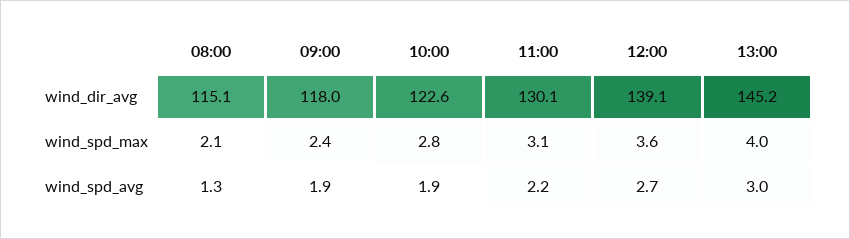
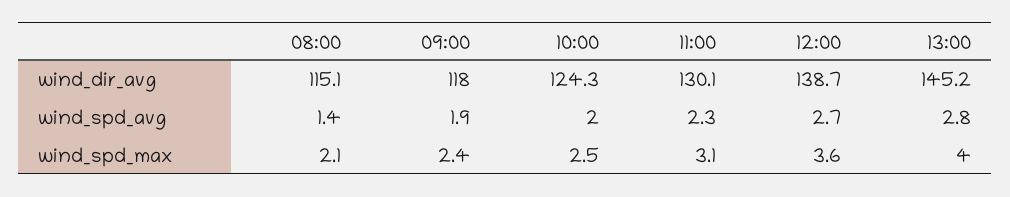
  {
    "08:00": {
      "wind_dir_avg": 115.1,
      "wind_spd_max": 2.1,
-     "wind_spd_avg": 1.3
+     "wind_spd_avg": 1.4
    },
    "09:00": {
      "wind_dir_avg": 118,
      "wind_spd_max": 2.4,
      "wind_spd_avg": 1.9
    },
    "10:00": {
-     "wind_dir_avg": 122.6,
+     "wind_dir_avg": 124.3,
-     "wind_spd_max": 2.8,
+     "wind_spd_max": 2.5,
-     "wind_spd_avg": 1.9
+     "wind_spd_avg": 2
    },
    "11:00": {
      "wind_dir_avg": 130.1,
      "wind_spd_max": 3.1,
-     "wind_spd_avg": 2.2
+     "wind_spd_avg": 2.3
    },
    "12:00": {
-     "wind_dir_avg": 139.1,
+     "wind_dir_avg": 138.7,
      "wind_spd_max": 3.6,
      "wind_spd_avg": 2.7
    },
    "13:00": {
      "wind_dir_avg": 145.2,
      "wind_spd_max": 4,
-     "wind_spd_avg": 3
+     "wind_spd_avg": 2.8
    }
  }

